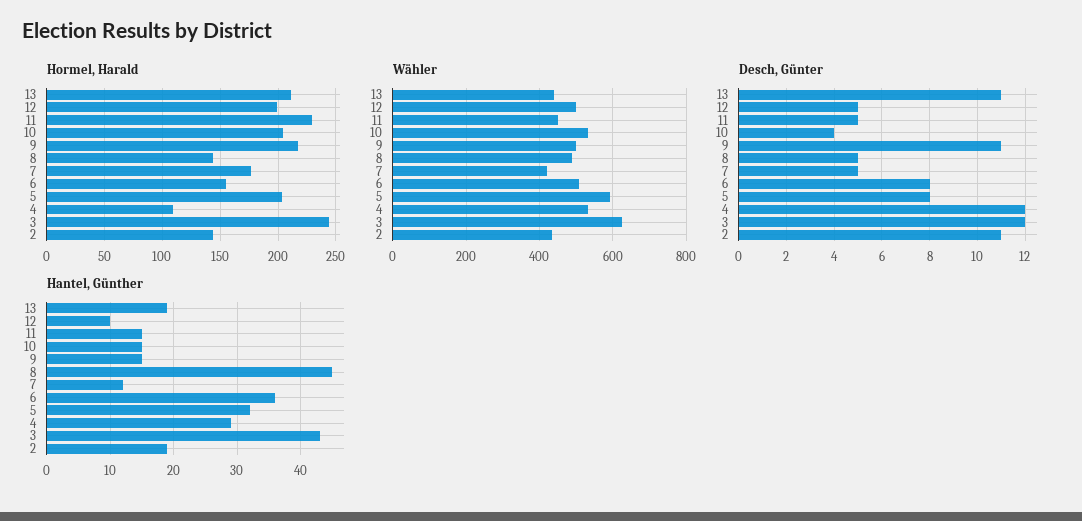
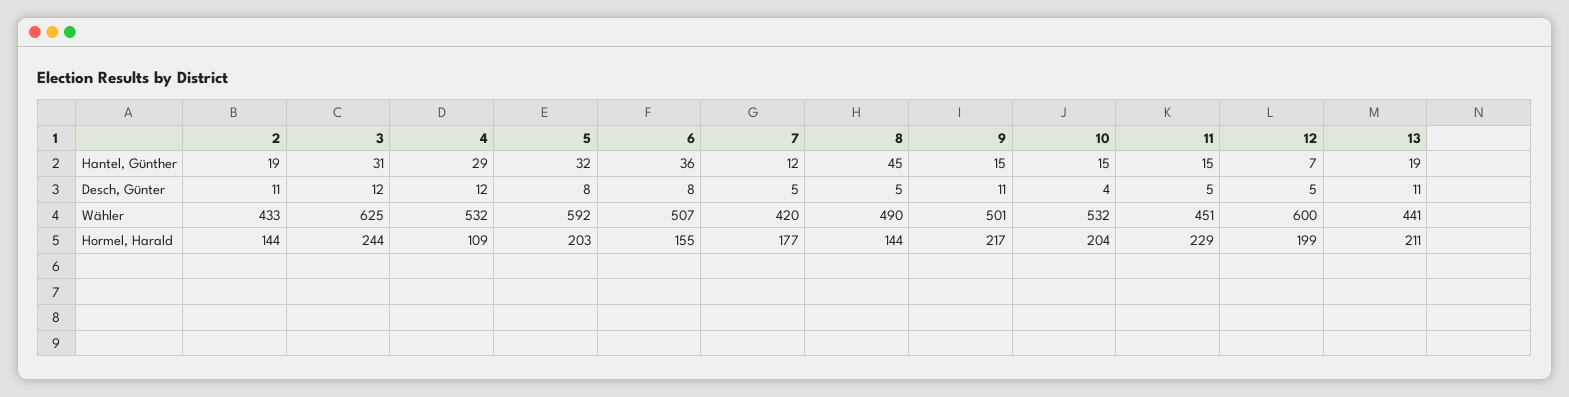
  {
    "Hormel, Harald": {
      "13": 211,
      "12": 199,
      "11": 229,
      "10": 204,
      "9": 217,
      "8": 144,
      "7": 177,
      "6": 155,
      "5": 203,
      "4": 109,
      "3": 244,
      "2": 144
    },
    "Wähler": {
      "13": 441,
-     "12": 500,
+     "12": 600,
      "11": 451,
      "10": 532,
      "9": 501,
      "8": 490,
      "7": 420,
      "6": 507,
      "5": 592,
      "4": 532,
      "3": 625,
      "2": 433
    },
    "Desch, Günter": {
      "13": 11,
      "12": 5,
      "11": 5,
      "10": 4,
      "9": 11,
      "8": 5,
      "7": 5,
      "6": 8,
      "5": 8,
      "4": 12,
      "3": 12,
      "2": 11
    },
    "Hantel, Günther": {
      "13": 19,
-     "12": 10,
+     "12": 7,
      "11": 15,
      "10": 15,
      "9": 15,
      "8": 45,
      "7": 12,
      "6": 36,
      "5": 32,
      "4": 29,
-     "3": 43,
+     "3": 31,
      "2": 19
    }
  }

